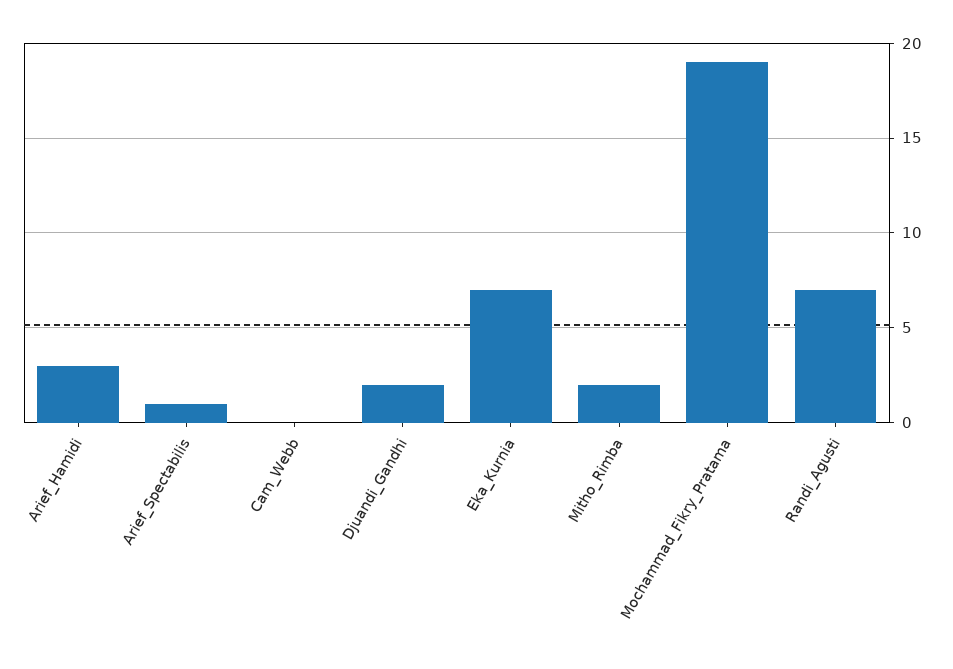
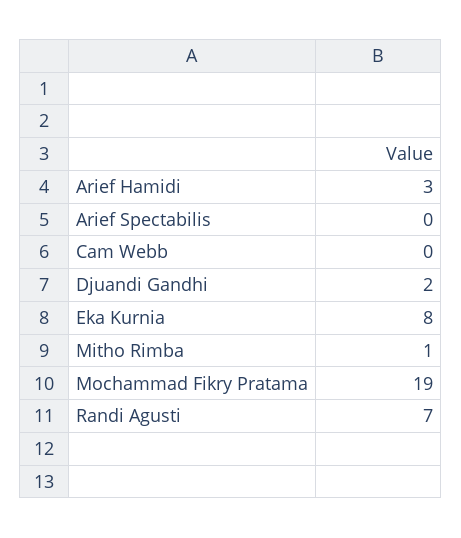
  {
    "Arief_Hamidi": 3,
-   "Arief_Spectabilis": 1,
+   "Arief_Spectabilis": 0,
    "Cam_Webb": 0,
    "Djuandi_Gandhi": 2,
-   "Eka_Kurnia": 7,
+   "Eka_Kurnia": 8,
-   "Mitho_Rimba": 2,
+   "Mitho_Rimba": 1,
    "Mochammad_Fikry_Pratama": 19,
    "Randi_Agusti": 7
  }

